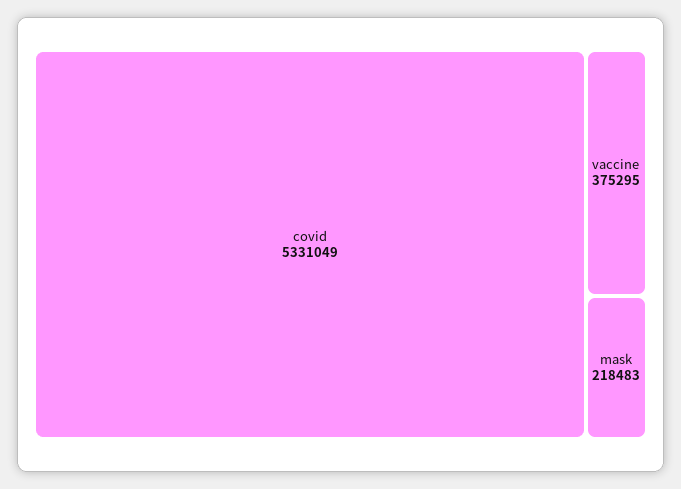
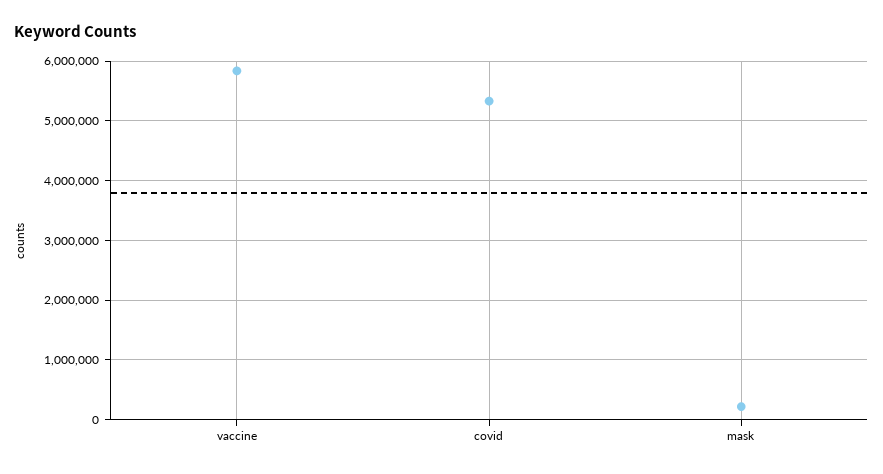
  {
    "covid": 5331049,
-   "vaccine": 375295,
+   "vaccine": 5800000,
    "mask": 218483
  }

